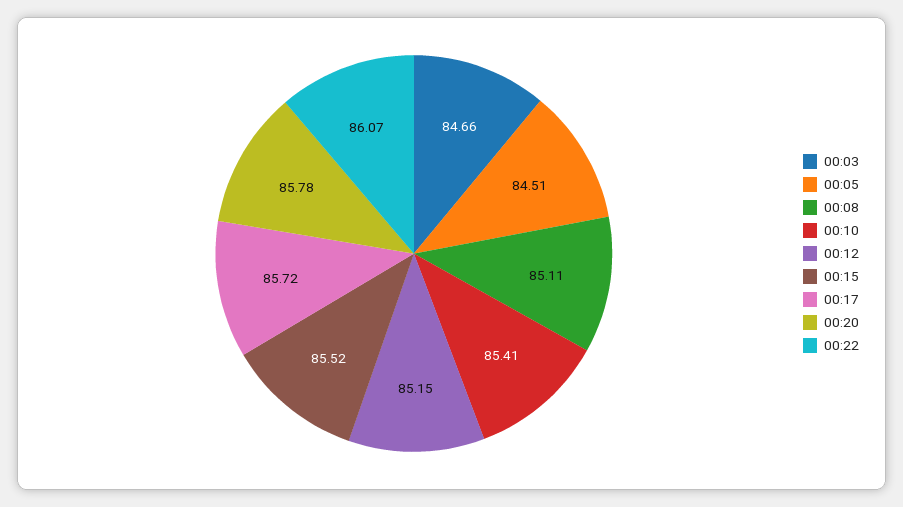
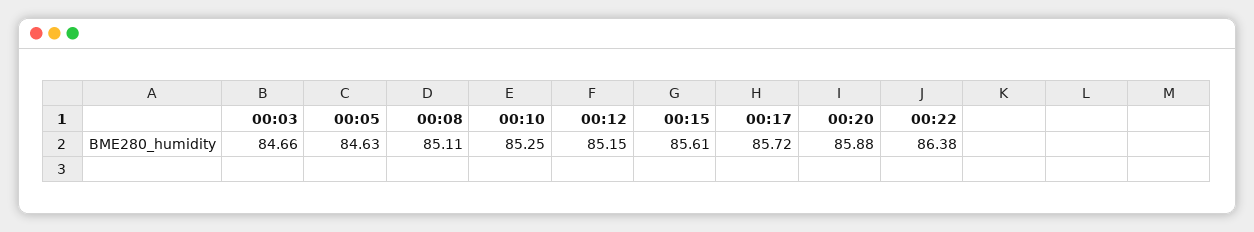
  {
    "00:03": 84.66,
-   "00:05": 84.51,
+   "00:05": 84.63,
    "00:08": 85.11,
-   "00:10": 85.41,
+   "00:10": 85.25,
    "00:12": 85.15,
-   "00:15": 85.52,
+   "00:15": 85.61,
    "00:17": 85.72,
-   "00:20": 85.78,
+   "00:20": 85.88,
-   "00:22": 86.07
+   "00:22": 86.38
  }

